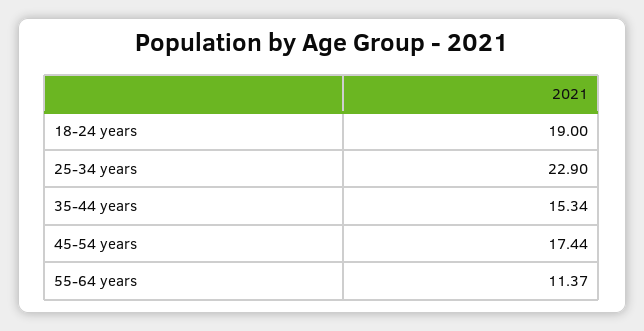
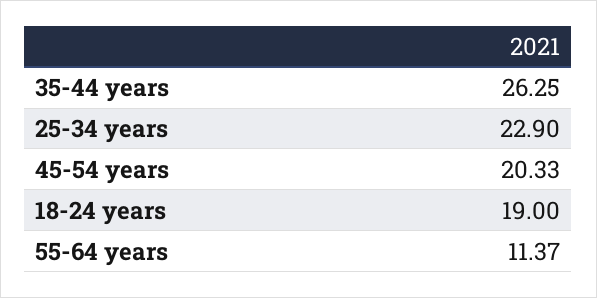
  {
    "18-24 years": 19,
    "25-34 years": 22.9,
-   "35-44 years": 15.34,
+   "35-44 years": 26.25,
-   "45-54 years": 17.44,
+   "45-54 years": 20.33,
    "55-64 years": 11.37
  }

